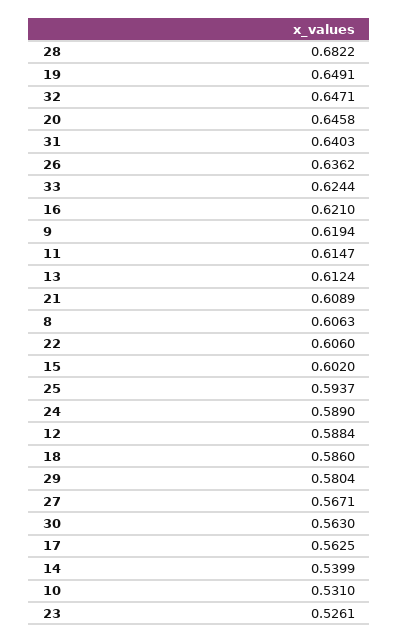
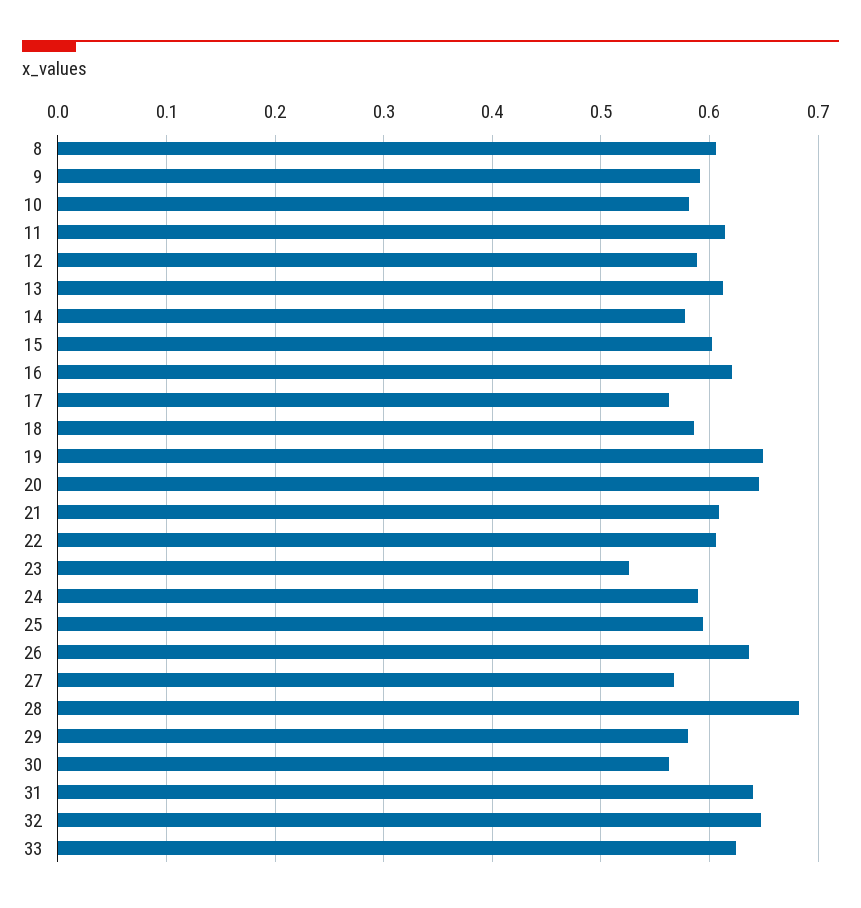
  {
    "28": 0.6822,
    "19": 0.6491,
    "32": 0.6471,
    "20": 0.6458,
    "31": 0.6403,
    "26": 0.6362,
    "33": 0.6244,
    "16": 0.621,
-   "9": 0.6194,
+   "9": 0.59,
    "11": 0.6147,
    "13": 0.6124,
    "21": 0.6089,
    "8": 0.6063,
    "22": 0.606,
    "15": 0.602,
    "25": 0.5937,
    "24": 0.589,
    "12": 0.5884,
    "18": 0.586,
    "29": 0.5804,
    "27": 0.5671,
    "30": 0.563,
    "17": 0.5625,
-   "14": 0.5399,
+   "14": 0.58,
-   "10": 0.531,
+   "10": 0.58,
    "23": 0.5261
  }

